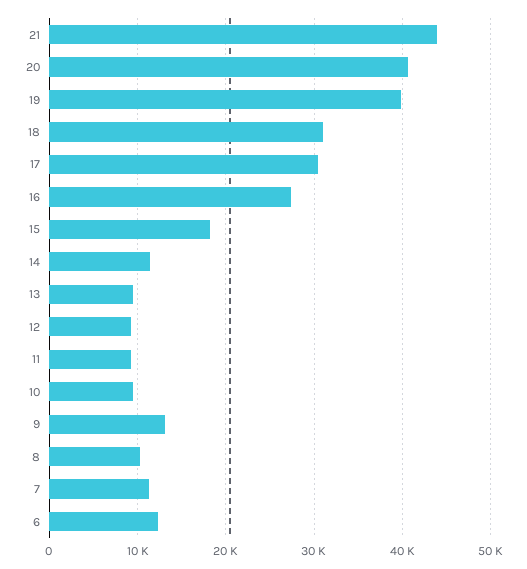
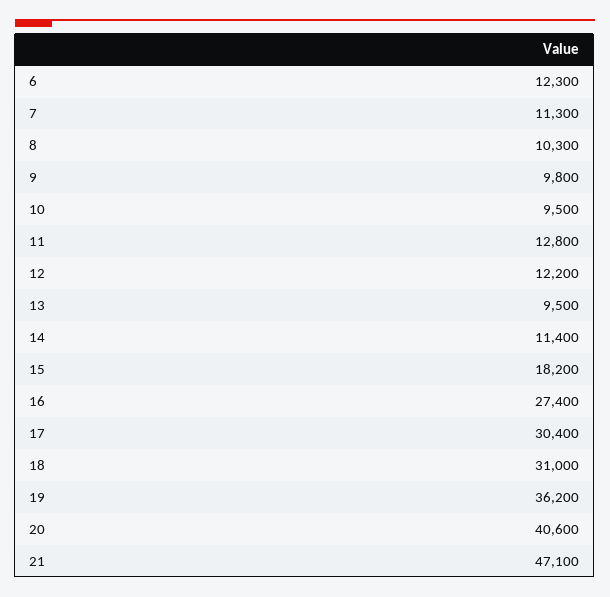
  {
-   "21": 44000,
+   "21": 47100,
    "20": 40600,
-   "19": 40000,
+   "19": 36200,
    "18": 31000,
    "17": 30400,
    "16": 27400,
    "15": 18200,
    "14": 11400,
    "13": 9500,
-   "12": 9000,
+   "12": 12200,
-   "11": 9000,
+   "11": 12800,
    "10": 9500,
-   "9": 13000,
+   "9": 9800,
    "8": 10300,
    "7": 11300,
    "6": 12300
  }

